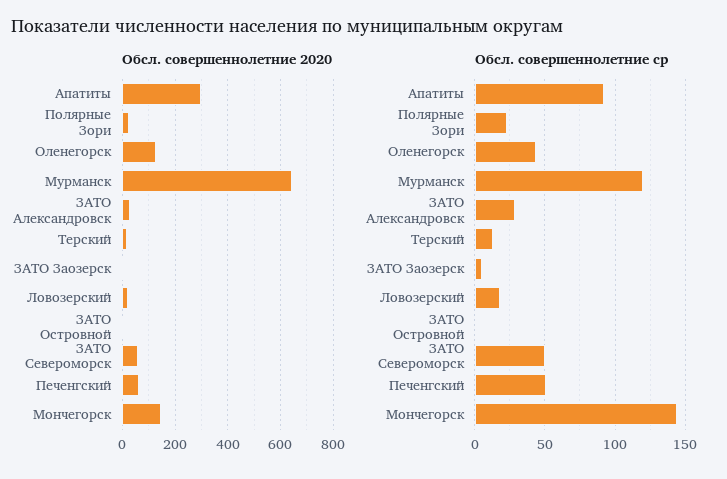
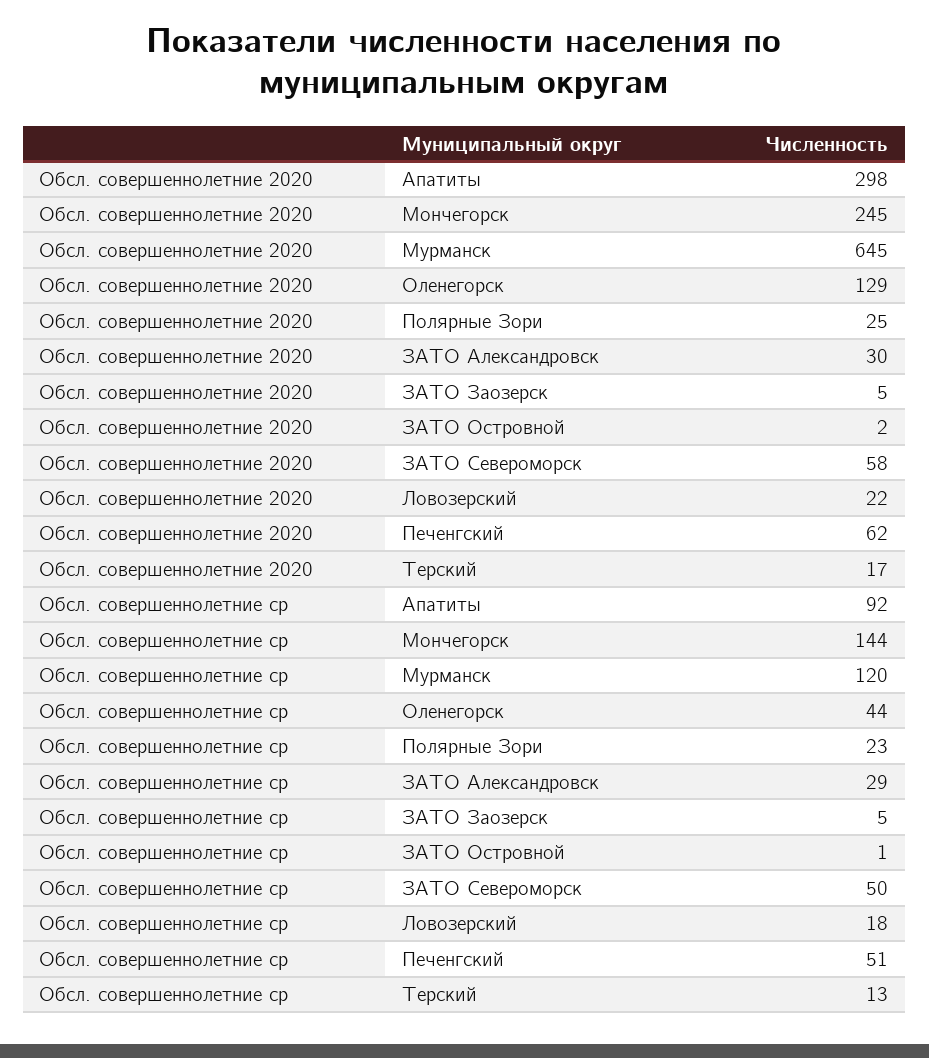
  {
    "Обсл. совершеннолетние 2020": {
      "Апатиты": 298,
      "Полярные Зори": 25,
      "Оленегорск": 129,
      "Мурманск": 645,
      "ЗАТО Александровск": 30,
      "Терский": 17,
      "ЗАТО Заозерск": 5,
      "Ловозерский": 22,
      "ЗАТО Островной": 2,
      "ЗАТО Североморск": 58,
      "Печенгский": 62,
-     "Мончегорск": 150
+     "Мончегорск": 245
    },
    "Обсл. совершеннолетние ср": {
      "Апатиты": 92,
      "Полярные Зори": 23,
      "Оленегорск": 44,
      "Мурманск": 120,
      "ЗАТО Александровск": 29,
      "Терский": 13,
      "ЗАТО Заозерск": 5,
      "Ловозерский": 18,
      "ЗАТО Островной": 1,
      "ЗАТО Североморск": 50,
      "Печенгский": 51,
      "Мончегорск": 144
    }
  }

